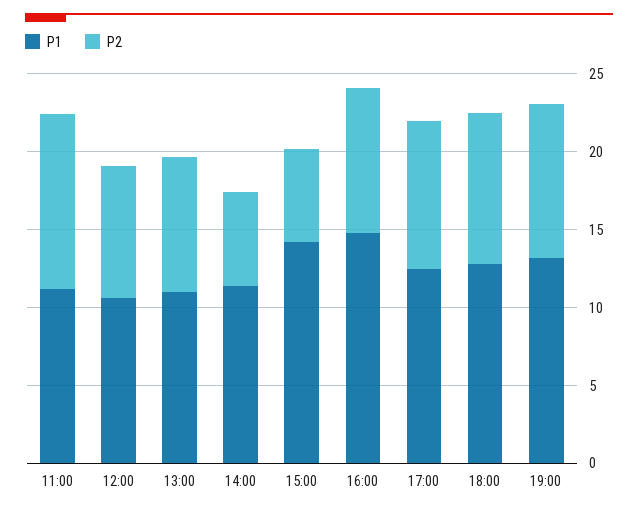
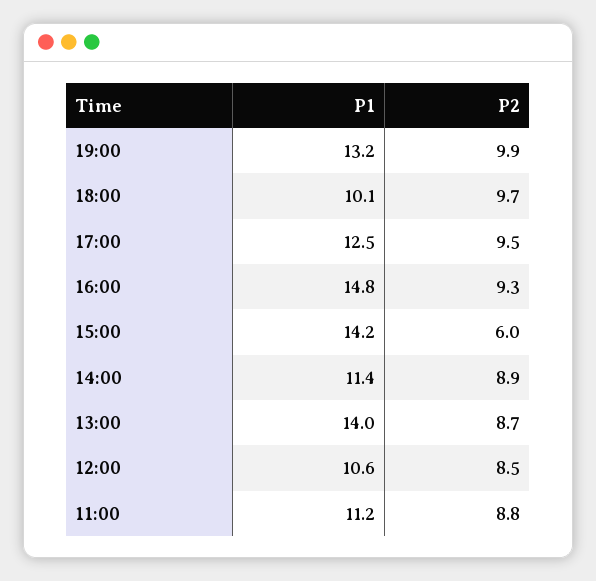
  {
    "P1": {
      "11:00": 11.2,
      "12:00": 10.6,
-     "13:00": 11,
+     "13:00": 14,
      "14:00": 11.4,
      "15:00": 14.2,
      "16:00": 14.8,
      "17:00": 12.5,
-     "18:00": 13,
+     "18:00": 10.1,
      "19:00": 13.2
    },
    "P2": {
-     "11:00": 11,
+     "11:00": 8.8,
      "12:00": 8.5,
      "13:00": 8.7,
-     "14:00": 6,
+     "14:00": 8.9,
      "15:00": 6,
      "16:00": 9.3,
      "17:00": 9.5,
      "18:00": 9.7,
      "19:00": 9.9
    }
  }

